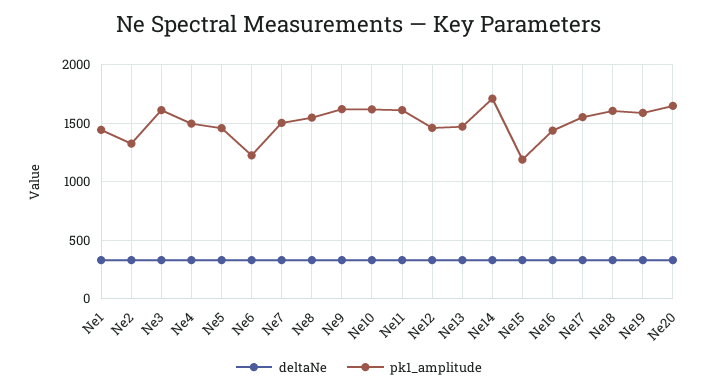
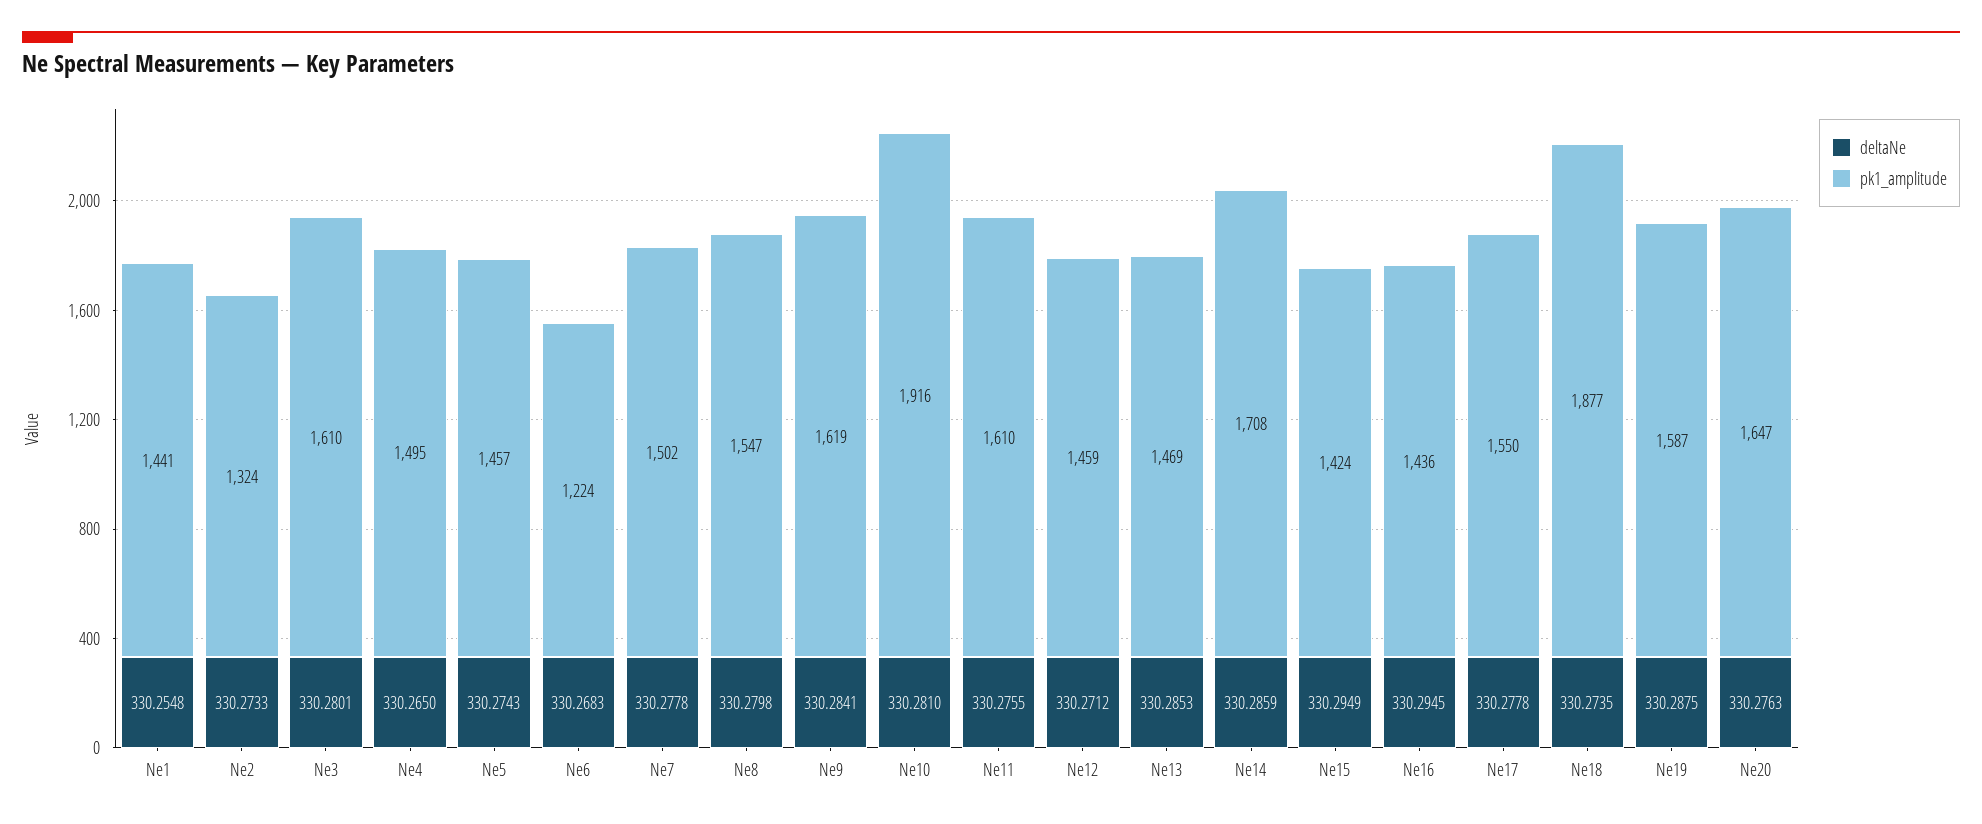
  {
    "deltaNe": {
      "Ne1": 330.2548,
      "Ne2": 330.2733,
      "Ne3": 330.2801,
      "Ne4": 330.265,
      "Ne5": 330.2743,
      "Ne6": 330.2683,
      "Ne7": 330.2778,
      "Ne8": 330.2798,
      "Ne9": 330.2841,
      "Ne10": 330.281,
      "Ne11": 330.2755,
      "Ne12": 330.2712,
      "Ne13": 330.2853,
      "Ne14": 330.2859,
      "Ne15": 330.2949,
      "Ne16": 330.2945,
      "Ne17": 330.2778,
      "Ne18": 330.2735,
      "Ne19": 330.2875,
      "Ne20": 330.2763
    },
    "pk1_amplitude": {
      "Ne1": 1441,
      "Ne2": 1324,
      "Ne3": 1610,
      "Ne4": 1495,
      "Ne5": 1457,
      "Ne6": 1224,
      "Ne7": 1502,
      "Ne8": 1547,
      "Ne9": 1619,
-     "Ne10": 1600,
+     "Ne10": 1916,
      "Ne11": 1610,
      "Ne12": 1459,
      "Ne13": 1469,
      "Ne14": 1708,
-     "Ne15": 1200,
+     "Ne15": 1424,
      "Ne16": 1436,
      "Ne17": 1550,
-     "Ne18": 1600,
+     "Ne18": 1877,
      "Ne19": 1587,
      "Ne20": 1647
    }
  }

